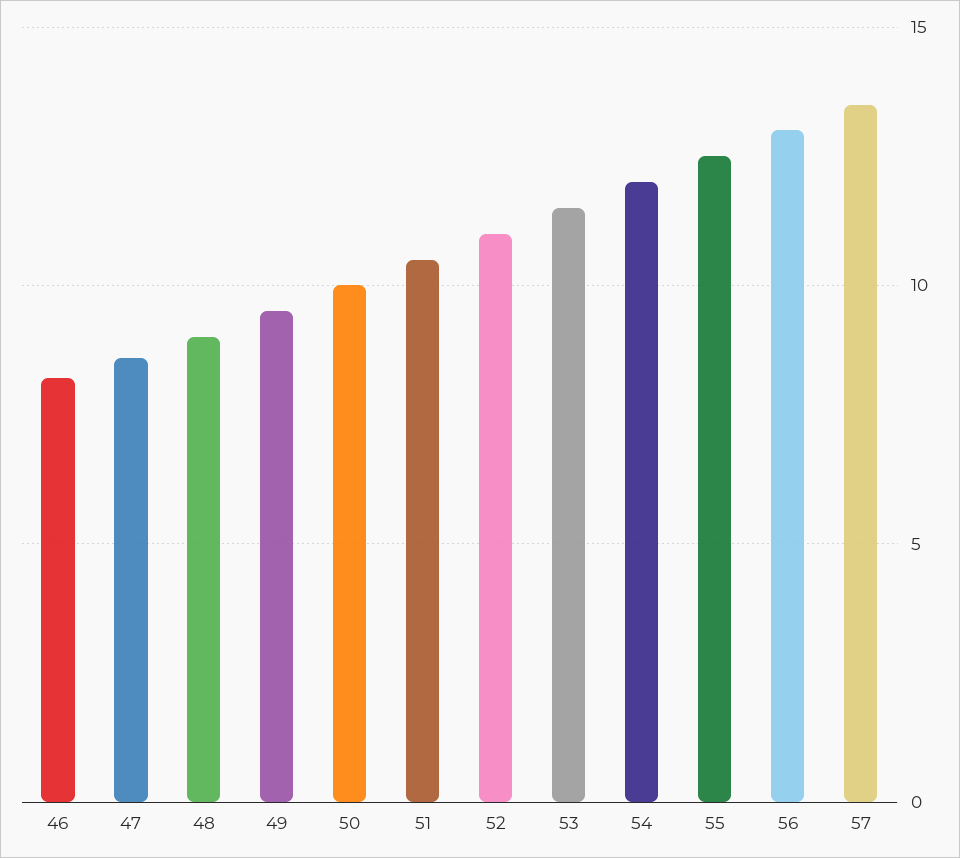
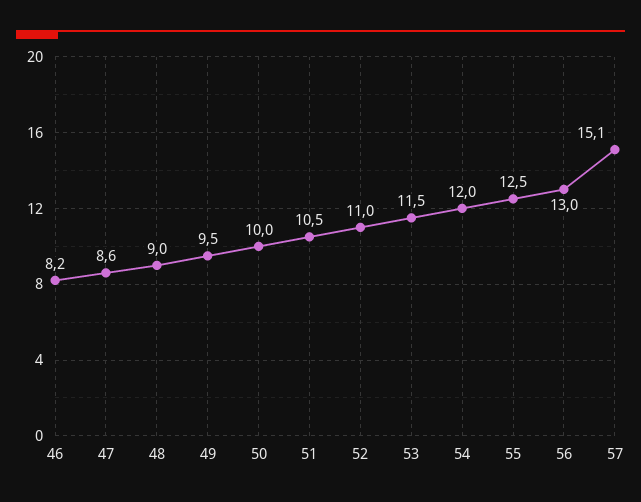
  {
    "46": 8.2,
    "47": 8.6,
    "48": 9,
    "49": 9.5,
    "50": 10,
    "51": 10.5,
    "52": 11,
    "53": 11.5,
    "54": 12,
    "55": 12.5,
    "56": 13,
-   "57": 13.5
+   "57": 15.1
  }

